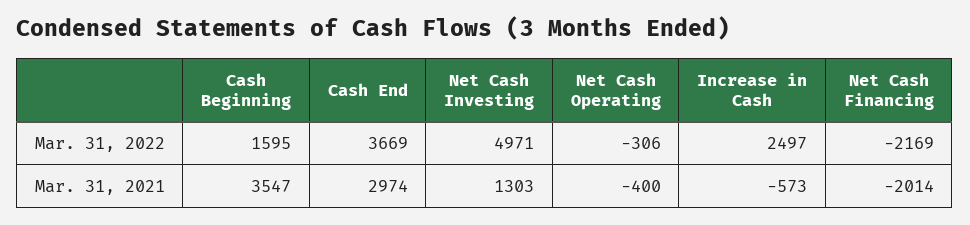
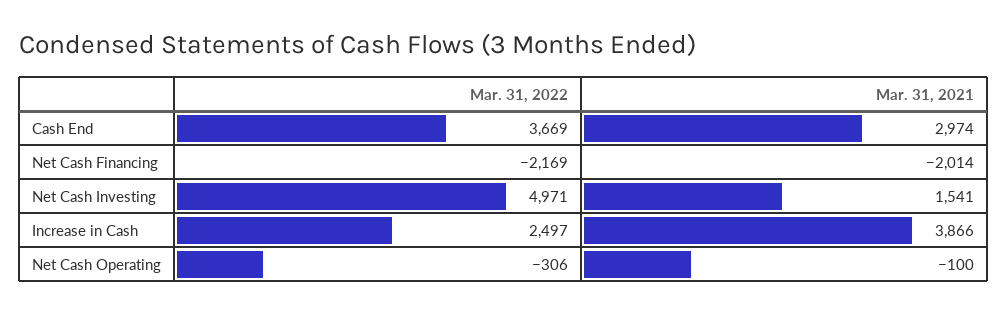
  {
-   "Cash Beginning": {
-     "Mar. 31, 2022": 1595,
-     "Mar. 31, 2021": 3547
-   },
    "Cash End": {
      "Mar. 31, 2022": 3669,
      "Mar. 31, 2021": 2974
    },
    "Net Cash Investing": {
      "Mar. 31, 2022": 4971,
-     "Mar. 31, 2021": 1303
+     "Mar. 31, 2021": 1541
    },
    "Net Cash Operating": {
      "Mar. 31, 2022": -306,
-     "Mar. 31, 2021": -400
+     "Mar. 31, 2021": -100
    },
    "Increase in Cash": {
      "Mar. 31, 2022": 2497,
-     "Mar. 31, 2021": -573
+     "Mar. 31, 2021": 3866
    },
    "Net Cash Financing": {
      "Mar. 31, 2022": -2169,
      "Mar. 31, 2021": -2014
    }
  }

